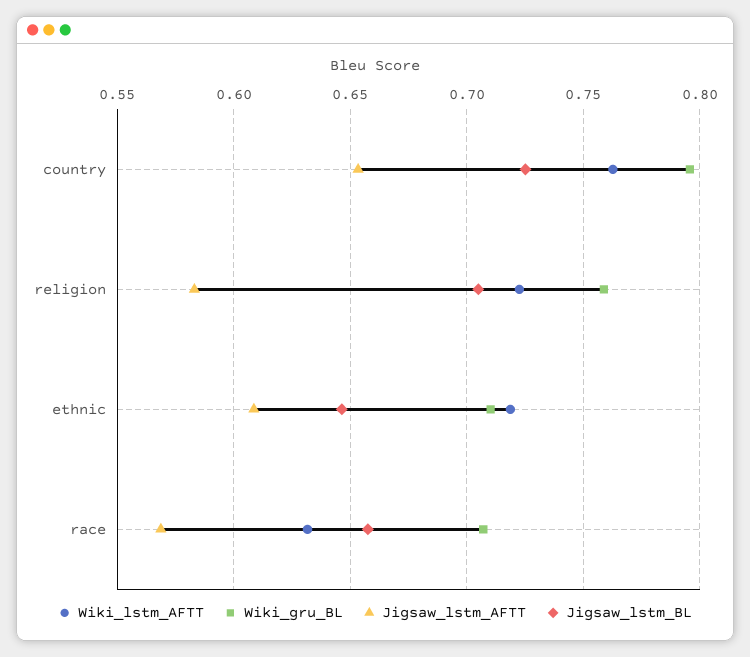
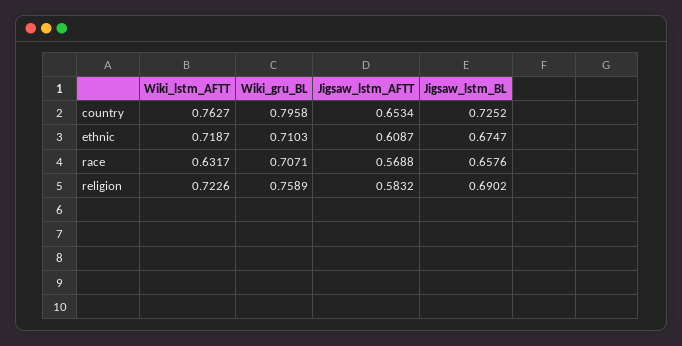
  {
    "Wiki_lstm_AFTT": {
      "country": 0.7627,
      "religion": 0.7226,
      "ethnic": 0.7187,
      "race": 0.6317
    },
    "Wiki_gru_BL": {
      "country": 0.7958,
      "religion": 0.7589,
      "ethnic": 0.7103,
      "race": 0.7071
    },
    "Jigsaw_lstm_AFTT": {
      "country": 0.6534,
      "religion": 0.5832,
      "ethnic": 0.6087,
      "race": 0.5688
    },
    "Jigsaw_lstm_BL": {
      "country": 0.7252,
-     "religion": 0.705,
+     "religion": 0.6902,
-     "ethnic": 0.645,
+     "ethnic": 0.6747,
      "race": 0.6576
    }
  }

